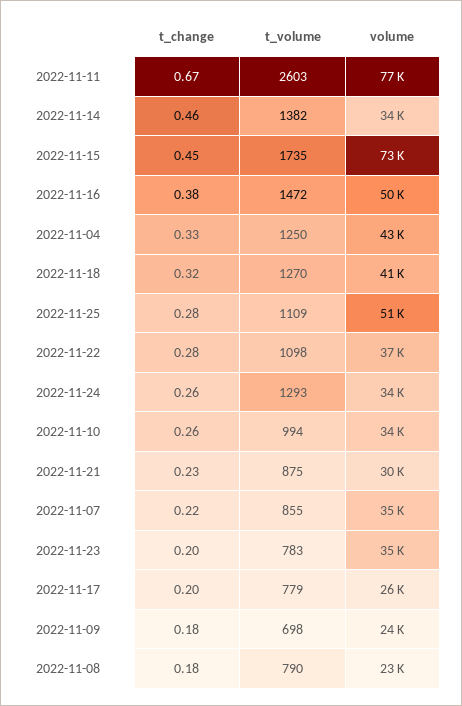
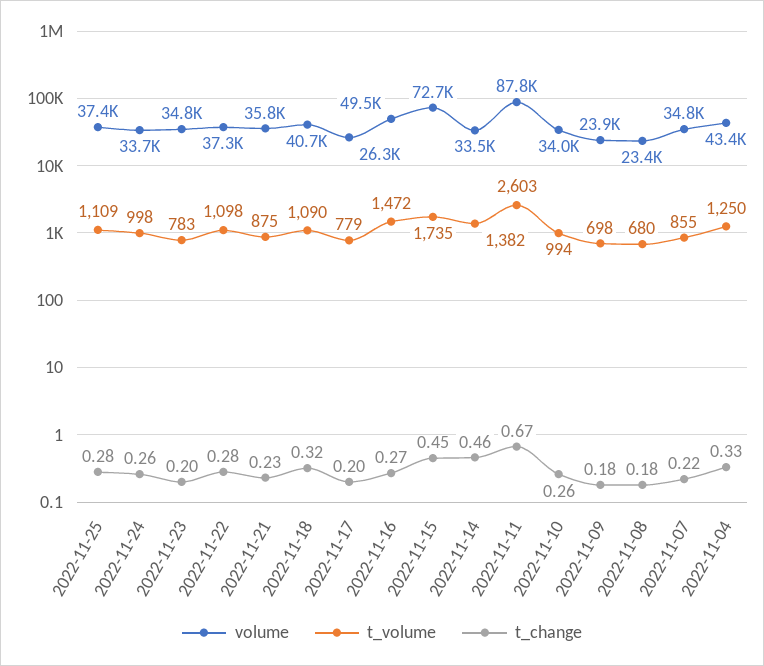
  {
    "t_change": {
      "2022-11-11": 0.67,
      "2022-11-14": 0.46,
      "2022-11-15": 0.45,
-     "2022-11-16": 0.38,
+     "2022-11-16": 0.27,
      "2022-11-04": 0.33,
      "2022-11-18": 0.32,
      "2022-11-25": 0.28,
      "2022-11-22": 0.28,
      "2022-11-24": 0.26,
      "2022-11-10": 0.26,
      "2022-11-21": 0.23,
      "2022-11-07": 0.22,
      "2022-11-23": 0.2,
      "2022-11-17": 0.2,
      "2022-11-09": 0.18,
      "2022-11-08": 0.18
    },
    "t_volume": {
      "2022-11-11": 2603,
      "2022-11-14": 1382,
      "2022-11-15": 1735,
      "2022-11-16": 1472,
      "2022-11-04": 1250,
-     "2022-11-18": 1270,
+     "2022-11-18": 1090,
      "2022-11-25": 1109,
      "2022-11-22": 1098,
-     "2022-11-24": 1293,
+     "2022-11-24": 998,
      "2022-11-10": 994,
      "2022-11-21": 875,
      "2022-11-07": 855,
      "2022-11-23": 783,
      "2022-11-17": 779,
      "2022-11-09": 698,
-     "2022-11-08": 790
+     "2022-11-08": 680
    },
    "volume": {
-     "2022-11-11": 77000,
+     "2022-11-11": 87800,
      "2022-11-14": 33500,
      "2022-11-15": 72700,
      "2022-11-16": 49500,
      "2022-11-04": 43400,
      "2022-11-18": 40700,
-     "2022-11-25": 51000,
+     "2022-11-25": 37400,
      "2022-11-22": 37300,
      "2022-11-24": 33700,
      "2022-11-10": 34000,
-     "2022-11-21": 30000,
+     "2022-11-21": 35800,
      "2022-11-07": 34800,
      "2022-11-23": 34800,
      "2022-11-17": 26300,
      "2022-11-09": 23900,
      "2022-11-08": 23400
    }
  }

